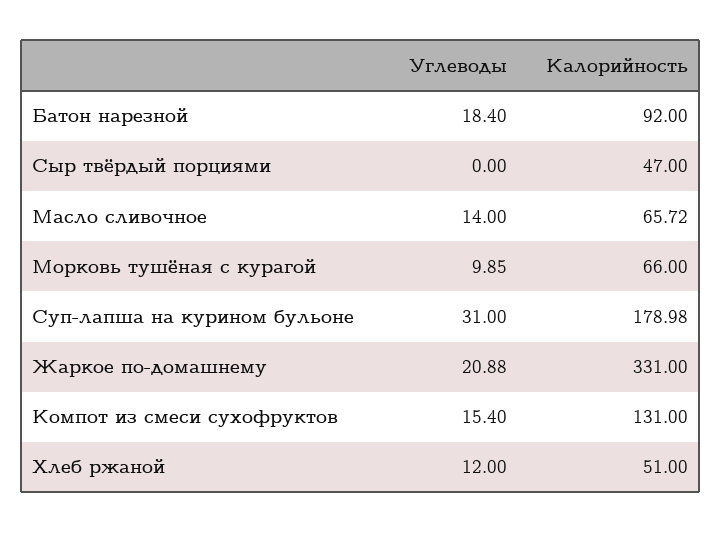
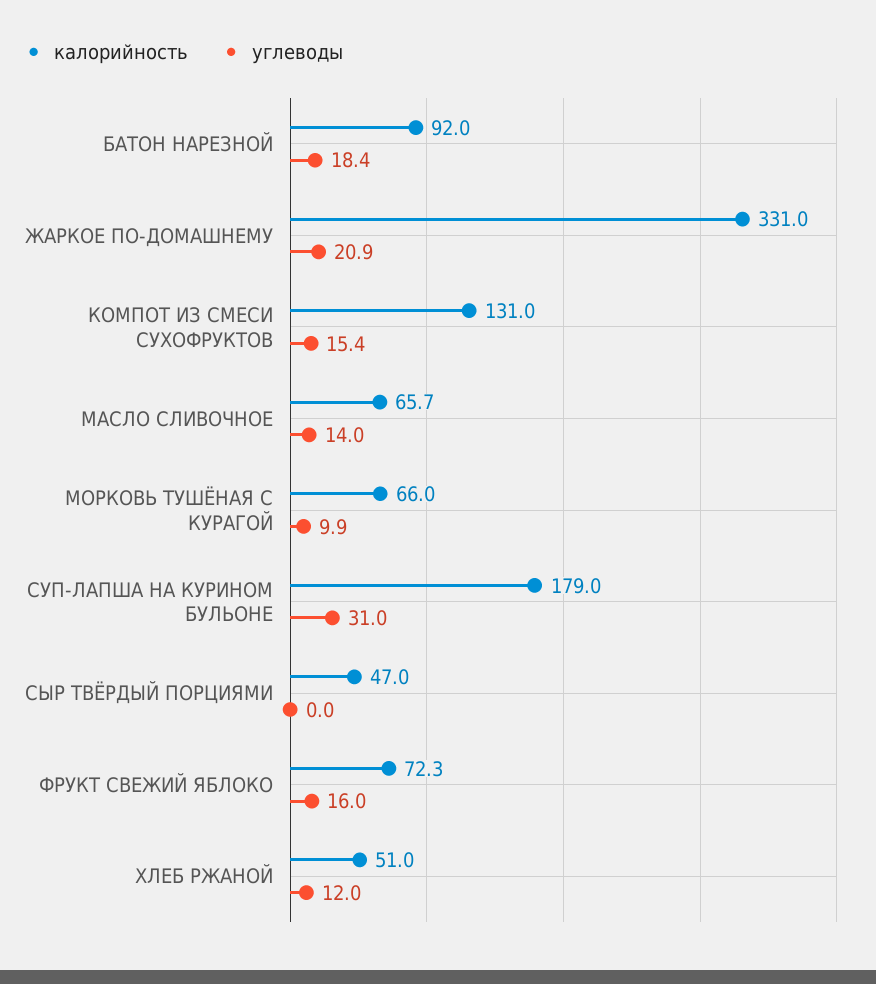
  {
    "Углеводы": {
      "Батон нарезной": 18.4,
      "Сыр твёрдый порциями": 0,
      "Масло сливочное": 14,
      "Морковь тушёная с курагой": 9.85,
      "Суп-лапша на курином бульоне": 31,
      "Жаркое по-домашнему": 20.88,
      "Компот из смеси сухофруктов": 15.4,
-     "Хлеб ржаной": 12
+     "Хлеб ржаной": 12,
+     "ФРУКТ СВЕЖИЙ ЯБЛОКО": 16
    },
    "Калорийность": {
      "Батон нарезной": 92,
      "Сыр твёрдый порциями": 47,
      "Масло сливочное": 65.72,
      "Морковь тушёная с курагой": 66,
      "Суп-лапша на курином бульоне": 178.98,
      "Жаркое по-домашнему": 331,
      "Компот из смеси сухофруктов": 131,
-     "Хлеб ржаной": 51
+     "Хлеб ржаной": 51,
+     "ФРУКТ СВЕЖИЙ ЯБЛОКО": 72.3
    }
  }

